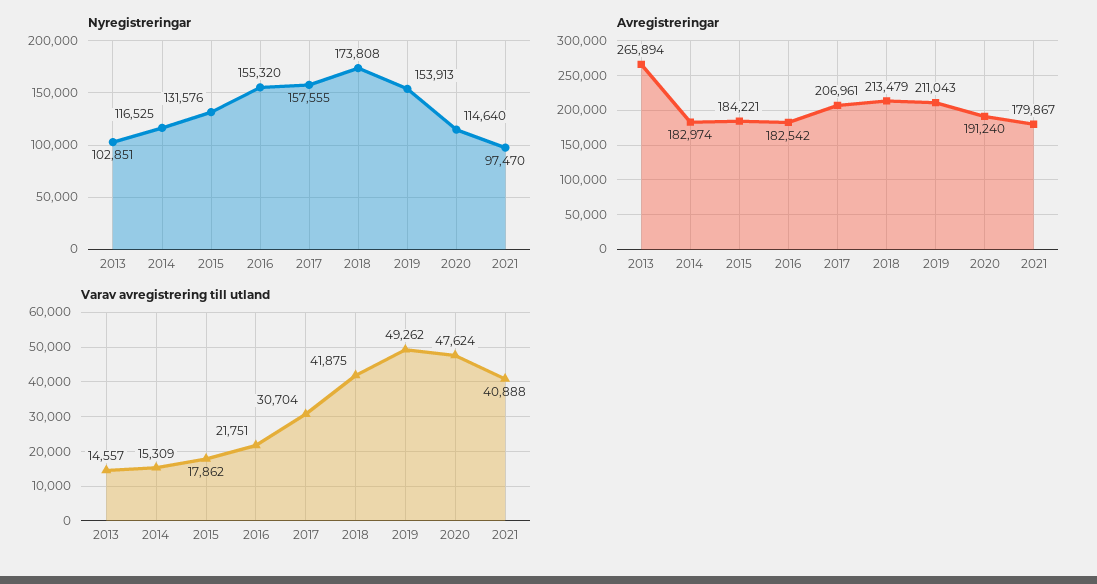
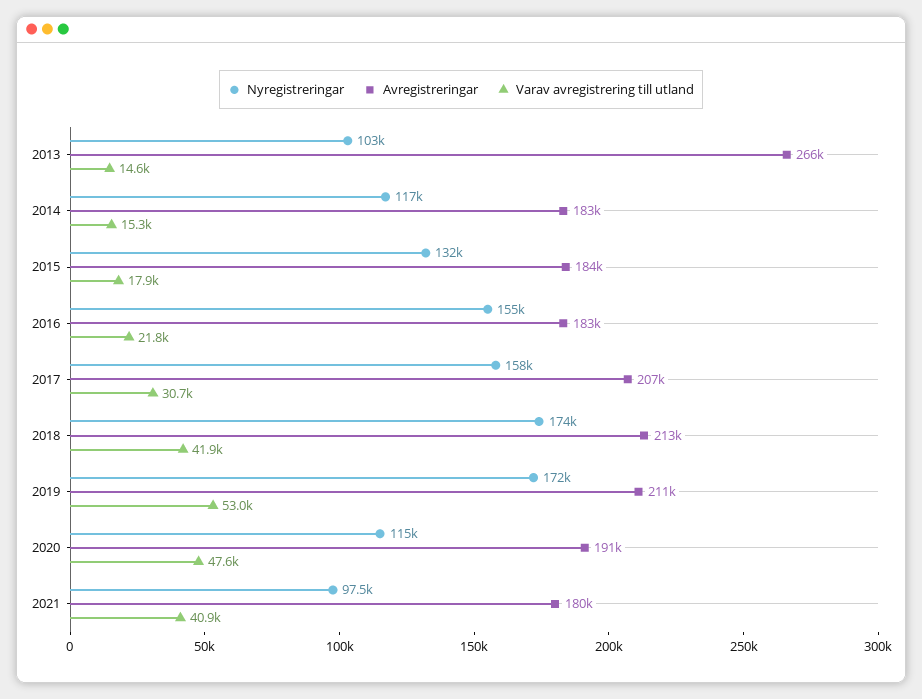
  {
    "Nyregistreringar": {
      "2013": 102851,
      "2014": 116525,
      "2015": 131576,
      "2016": 155320,
      "2017": 157555,
      "2018": 173808,
-     "2019": 153913,
+     "2019": 172000,
      "2020": 114640,
      "2021": 97470
    },
    "Avregistreringar": {
      "2013": 265894,
      "2014": 182974,
      "2015": 184221,
      "2016": 182542,
      "2017": 206961,
      "2018": 213479,
      "2019": 211043,
      "2020": 191240,
      "2021": 179867
    },
    "Varav avregistrering till utland": {
      "2013": 14557,
      "2014": 15309,
      "2015": 17862,
      "2016": 21751,
      "2017": 30704,
      "2018": 41875,
-     "2019": 49262,
+     "2019": 53000,
      "2020": 47624,
      "2021": 40888
    }
  }

